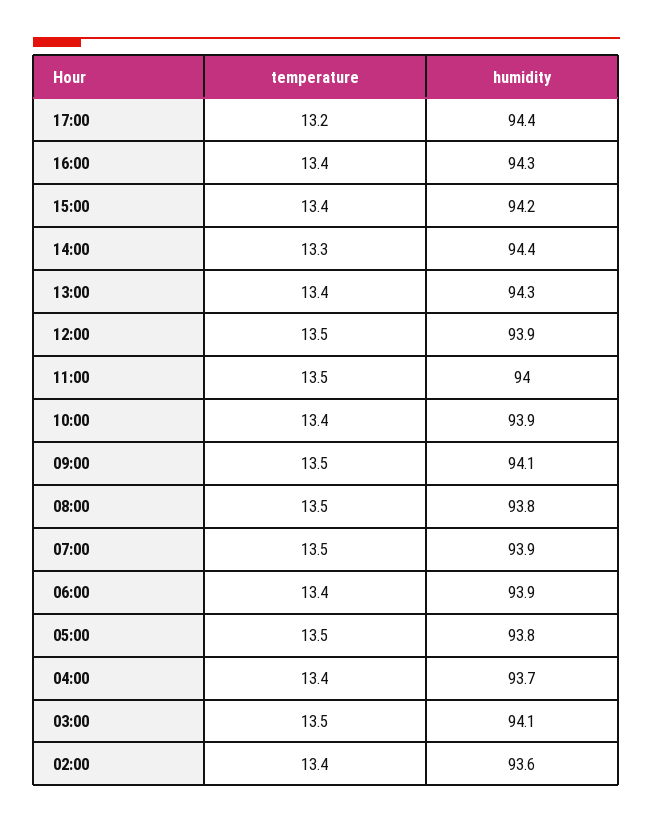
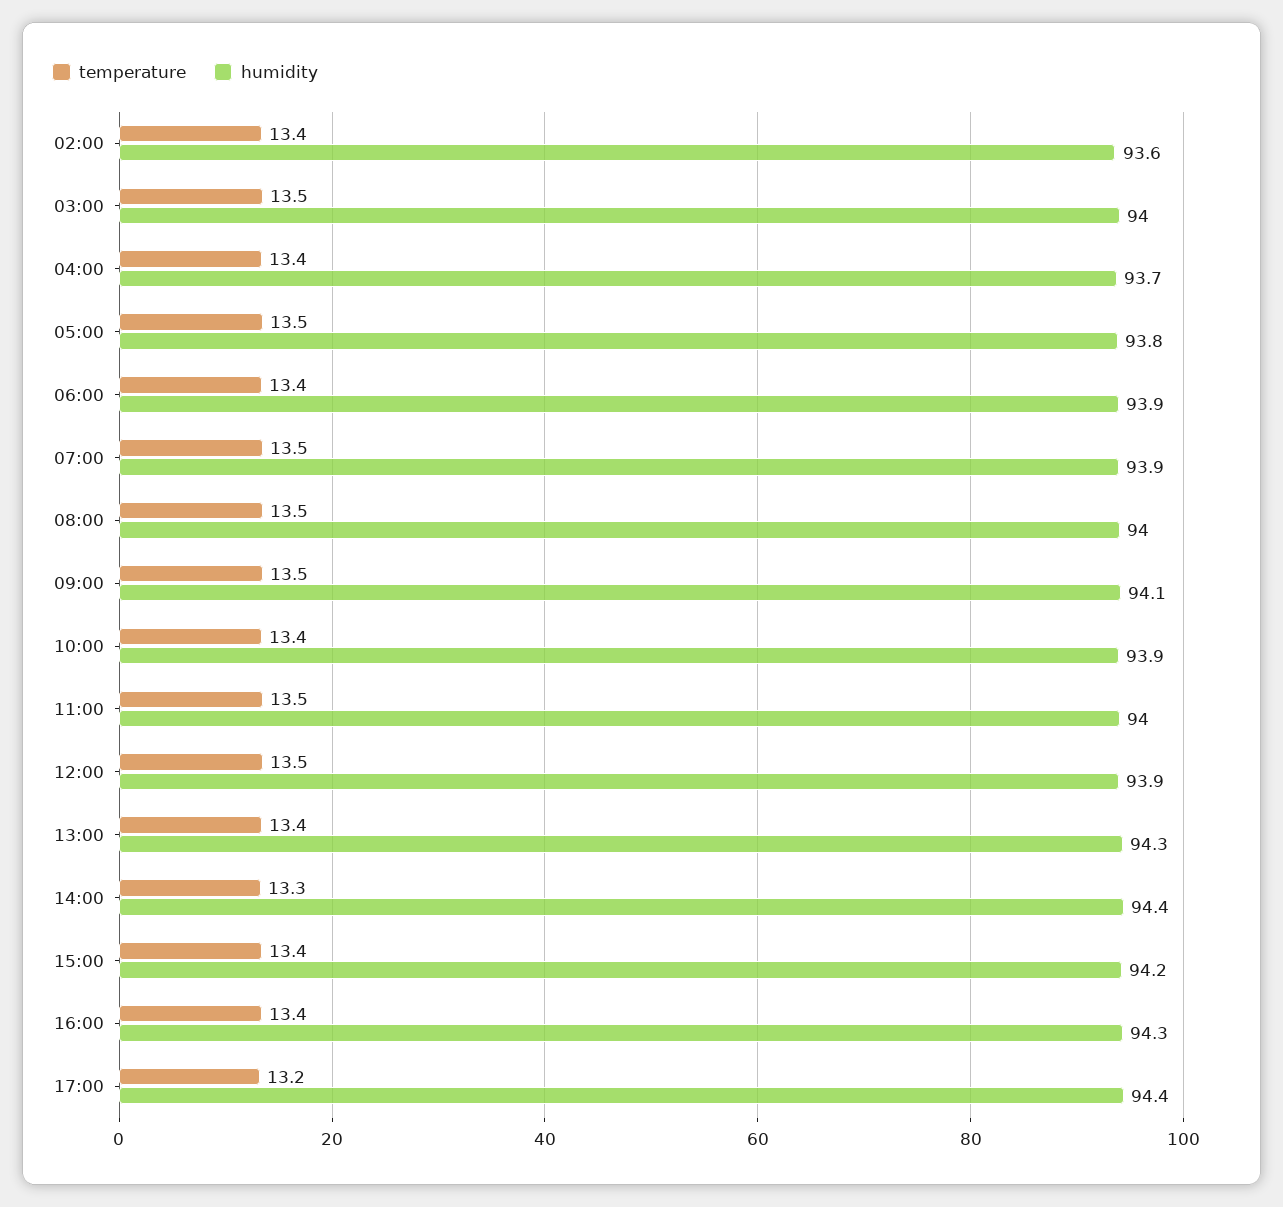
  {
    "temperature": {
      "17:00": 13.2,
      "16:00": 13.4,
      "15:00": 13.4,
      "14:00": 13.3,
      "13:00": 13.4,
      "12:00": 13.5,
      "11:00": 13.5,
      "10:00": 13.4,
      "09:00": 13.5,
      "08:00": 13.5,
      "07:00": 13.5,
      "06:00": 13.4,
      "05:00": 13.5,
      "04:00": 13.4,
      "03:00": 13.5,
      "02:00": 13.4
    },
    "humidity": {
      "17:00": 94.4,
      "16:00": 94.3,
      "15:00": 94.2,
      "14:00": 94.4,
      "13:00": 94.3,
      "12:00": 93.9,
      "11:00": 94,
      "10:00": 93.9,
      "09:00": 94.1,
-     "08:00": 93.8,
+     "08:00": 94,
      "07:00": 93.9,
      "06:00": 93.9,
      "05:00": 93.8,
      "04:00": 93.7,
-     "03:00": 94.1,
+     "03:00": 94,
      "02:00": 93.6
    }
  }

